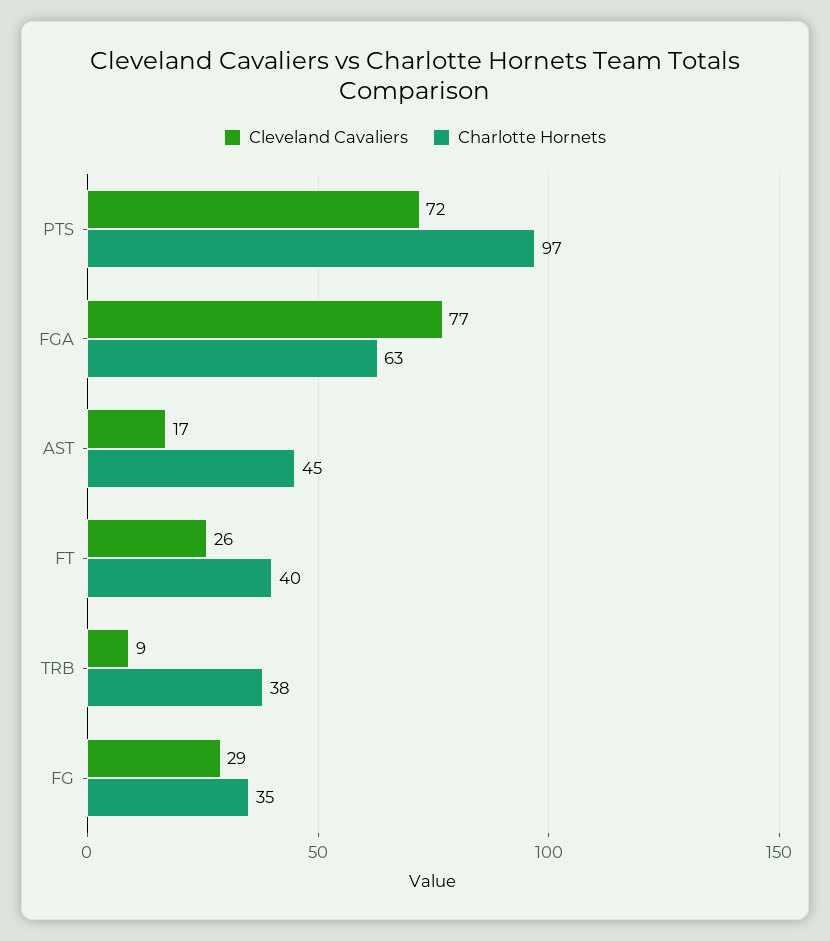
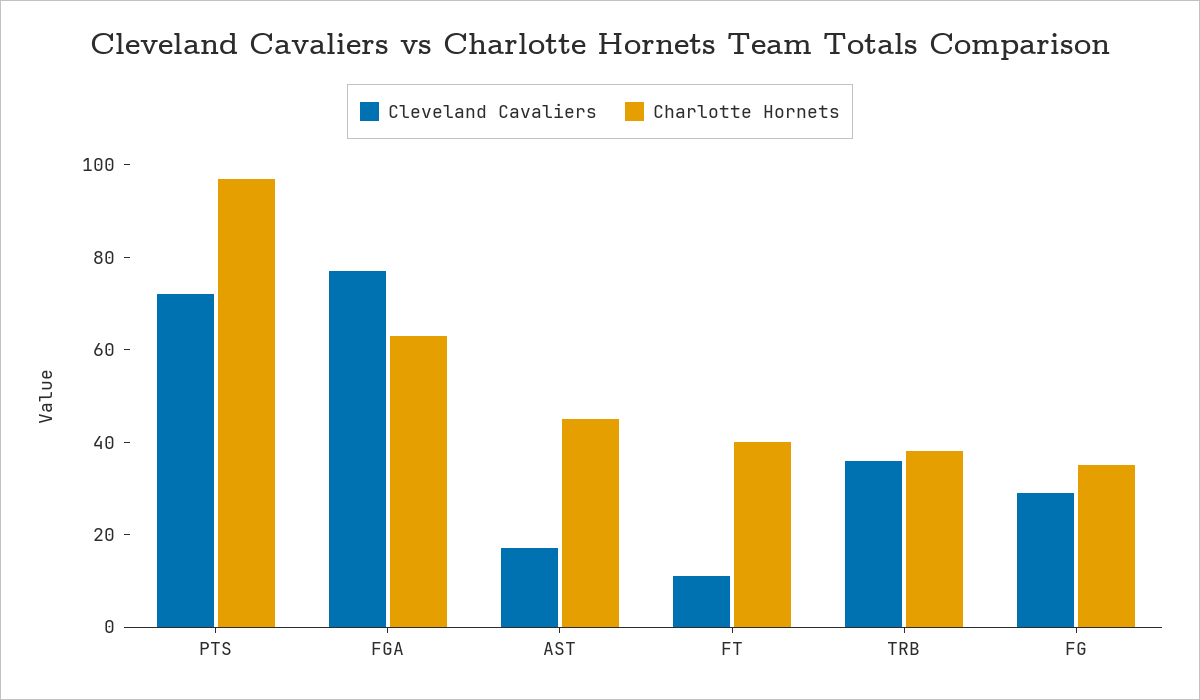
  {
    "Cleveland Cavaliers": {
      "PTS": 72,
      "FGA": 77,
      "AST": 17,
-     "FT": 26,
+     "FT": 10,
-     "TRB": 9,
+     "TRB": 35,
      "FG": 29
    },
    "Charlotte Hornets": {
      "PTS": 97,
      "FGA": 63,
      "AST": 45,
      "FT": 40,
      "TRB": 38,
      "FG": 35
    }
  }

